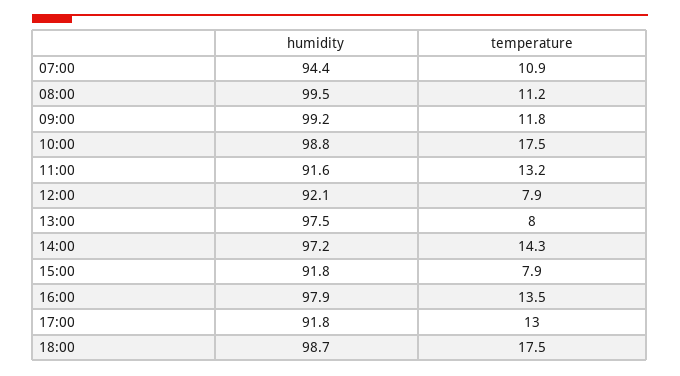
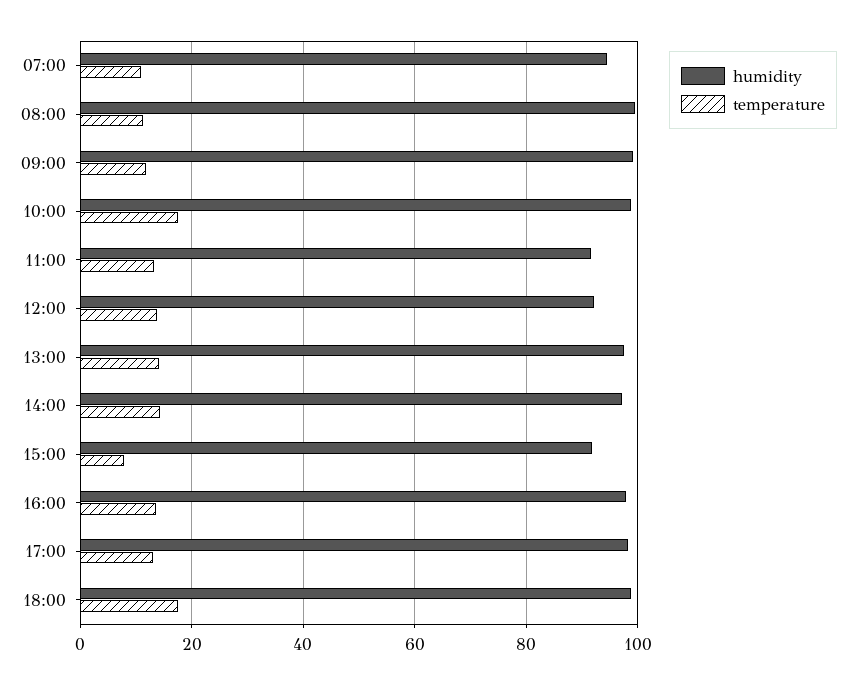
  {
    "humidity": {
      "07:00": 94.4,
      "08:00": 99.5,
      "09:00": 99.2,
      "10:00": 98.8,
      "11:00": 91.6,
      "12:00": 92.1,
      "13:00": 97.5,
      "14:00": 97.2,
      "15:00": 91.8,
      "16:00": 97.9,
-     "17:00": 91.8,
+     "17:00": 98,
      "18:00": 98.7
    },
    "temperature": {
      "07:00": 10.9,
      "08:00": 11.2,
      "09:00": 11.8,
      "10:00": 17.5,
      "11:00": 13.2,
-     "12:00": 7.9,
+     "12:00": 14,
-     "13:00": 8,
+     "13:00": 14,
      "14:00": 14.3,
      "15:00": 7.9,
      "16:00": 13.5,
      "17:00": 13,
      "18:00": 17.5
    }
  }

